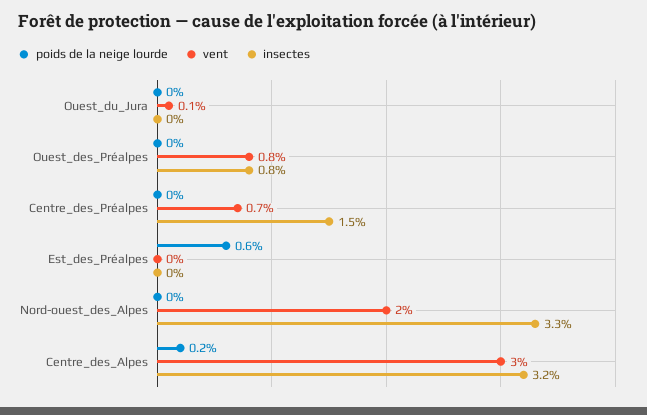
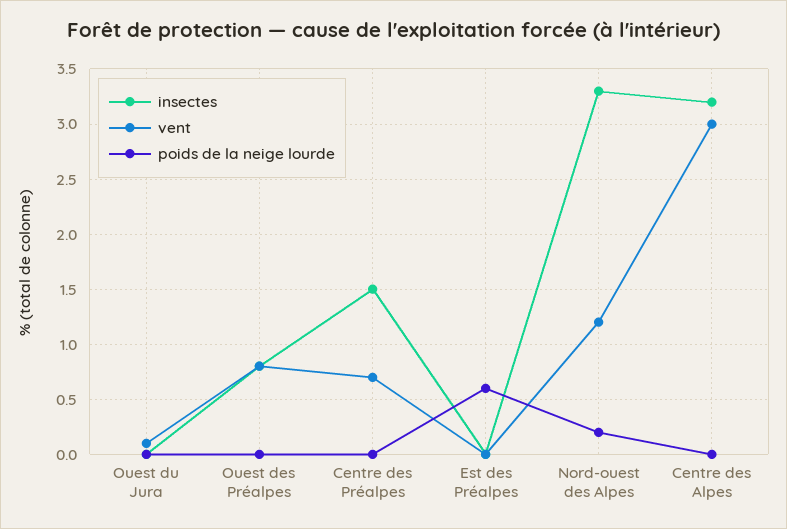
  {
    "poids de la neige lourde": {
      "Ouest_du_Jura": 0,
      "Ouest_des_Préalpes": 0,
      "Centre_des_Préalpes": 0,
      "Est_des_Préalpes": 0.6,
-     "Nord-ouest_des_Alpes": 0,
+     "Nord-ouest_des_Alpes": 0.2,
-     "Centre_des_Alpes": 0.2
+     "Centre_des_Alpes": 0
    },
    "vent": {
      "Ouest_du_Jura": 0.1,
      "Ouest_des_Préalpes": 0.8,
      "Centre_des_Préalpes": 0.7,
      "Est_des_Préalpes": 0,
-     "Nord-ouest_des_Alpes": 2,
+     "Nord-ouest_des_Alpes": 1.2,
      "Centre_des_Alpes": 3
    },
    "insectes": {
      "Ouest_du_Jura": 0,
      "Ouest_des_Préalpes": 0.8,
      "Centre_des_Préalpes": 1.5,
      "Est_des_Préalpes": 0,
      "Nord-ouest_des_Alpes": 3.3,
      "Centre_des_Alpes": 3.2
    }
  }

